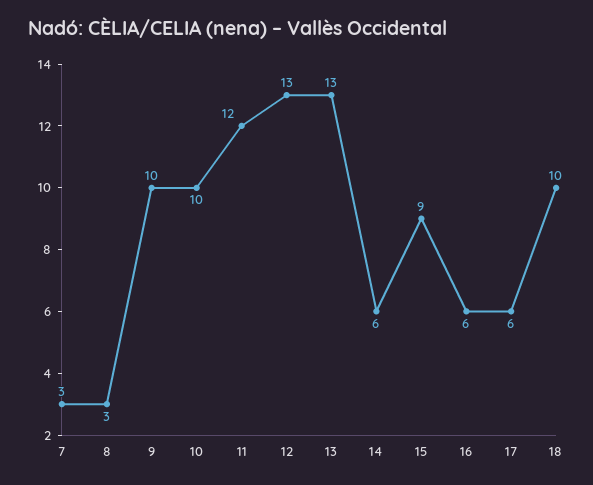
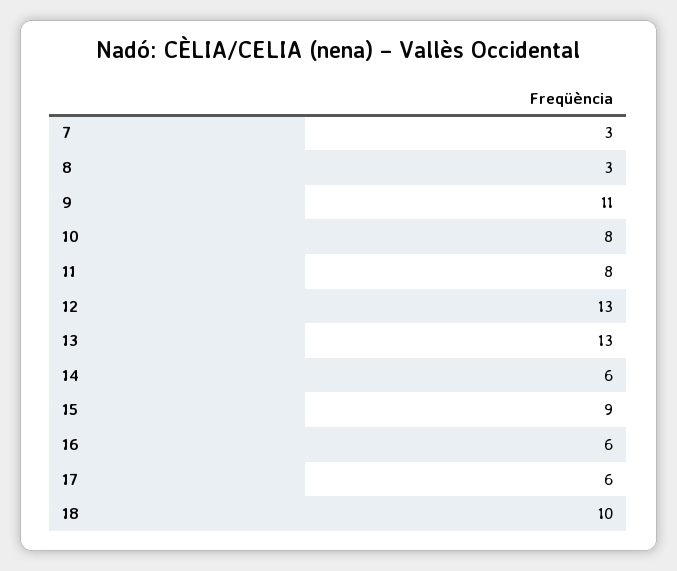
  {
    "7": 3,
    "8": 3,
-   "9": 10,
+   "9": 11,
-   "10": 10,
+   "10": 8,
-   "11": 12,
+   "11": 8,
    "12": 13,
    "13": 13,
    "14": 6,
    "15": 9,
    "16": 6,
    "17": 6,
    "18": 10
  }

